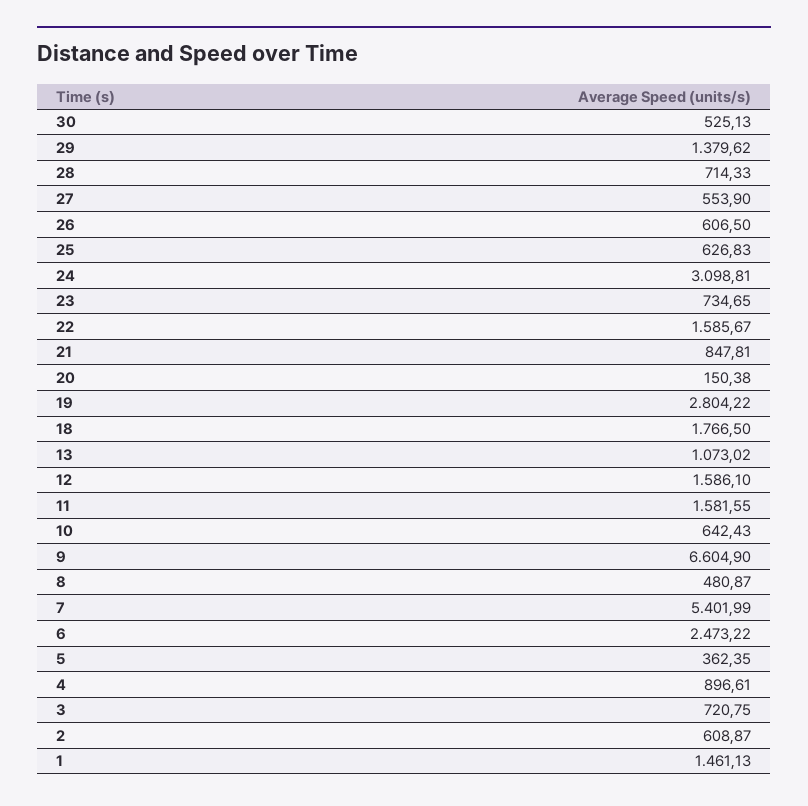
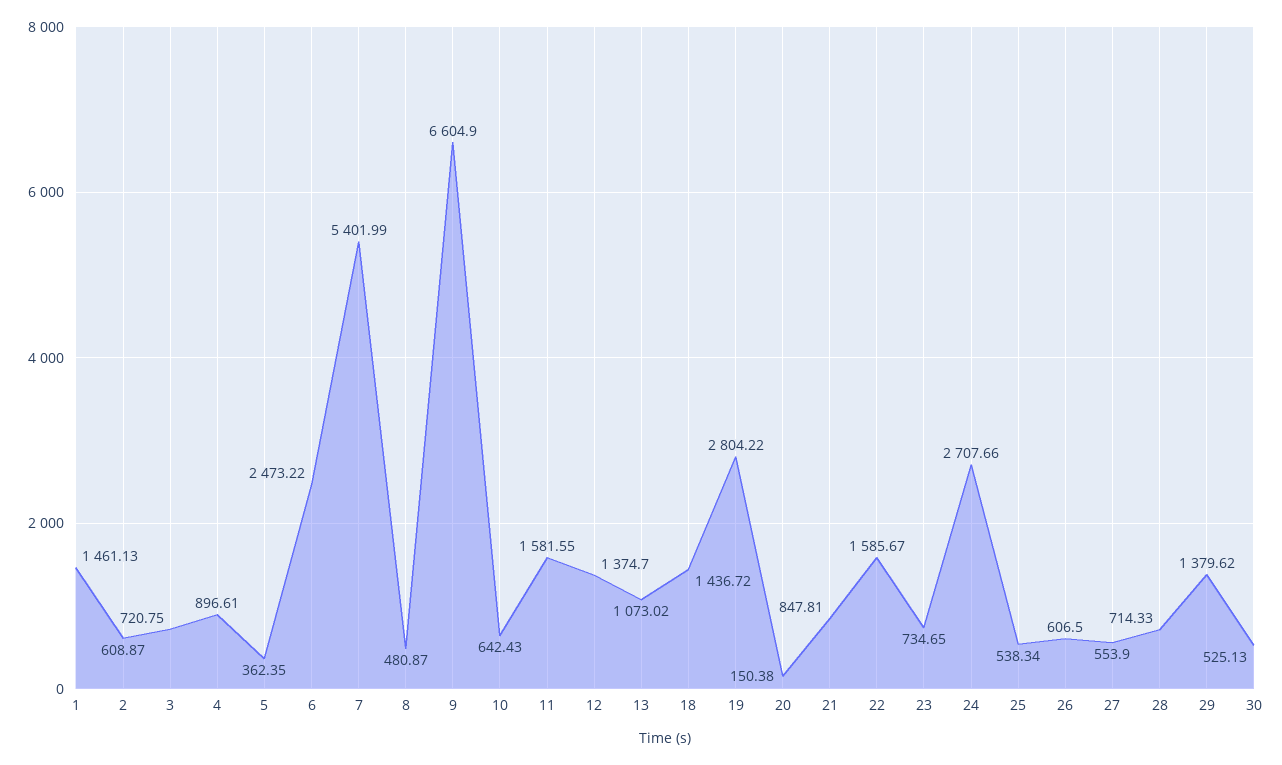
  {
    "30": 525.13,
    "29": 1379.62,
    "28": 714.33,
    "27": 553.9,
    "26": 606.5,
-   "25": 626.83,
+   "25": 538.34,
-   "24": 3098.81,
+   "24": 2707.66,
    "23": 734.65,
    "22": 1585.67,
    "21": 847.81,
    "20": 150.38,
    "19": 2804.22,
-   "18": 1766.5,
+   "18": 1436.72,
    "13": 1073.02,
-   "12": 1586.1,
+   "12": 1374.7,
    "11": 1581.55,
    "10": 642.43,
    "9": 6604.9,
    "8": 480.87,
    "7": 5401.99,
    "6": 2473.22,
    "5": 362.35,
    "4": 896.61,
    "3": 720.75,
    "2": 608.87,
    "1": 1461.13
  }

